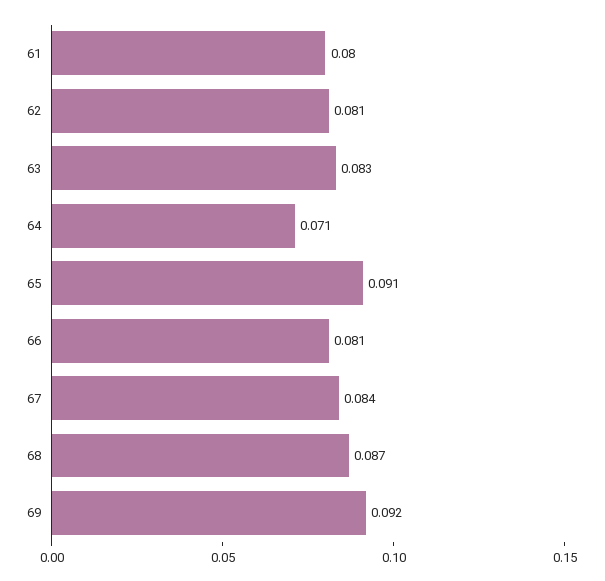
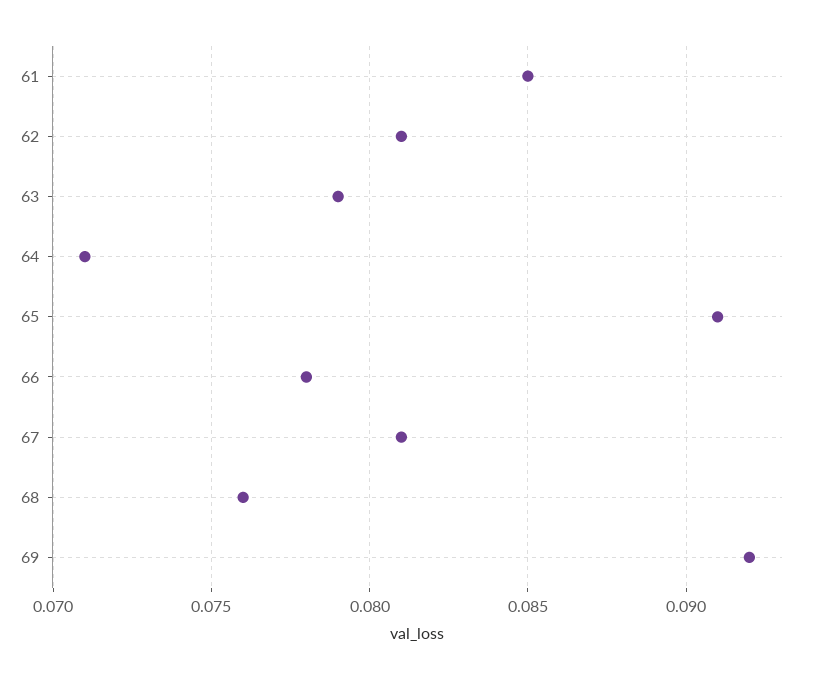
  {
-   "61": 0.08,
+   "61": 0.085,
    "62": 0.081,
-   "63": 0.083,
+   "63": 0.079,
    "64": 0.071,
    "65": 0.091,
-   "66": 0.081,
+   "66": 0.078,
-   "67": 0.084,
+   "67": 0.081,
-   "68": 0.087,
+   "68": 0.076,
    "69": 0.092
  }

